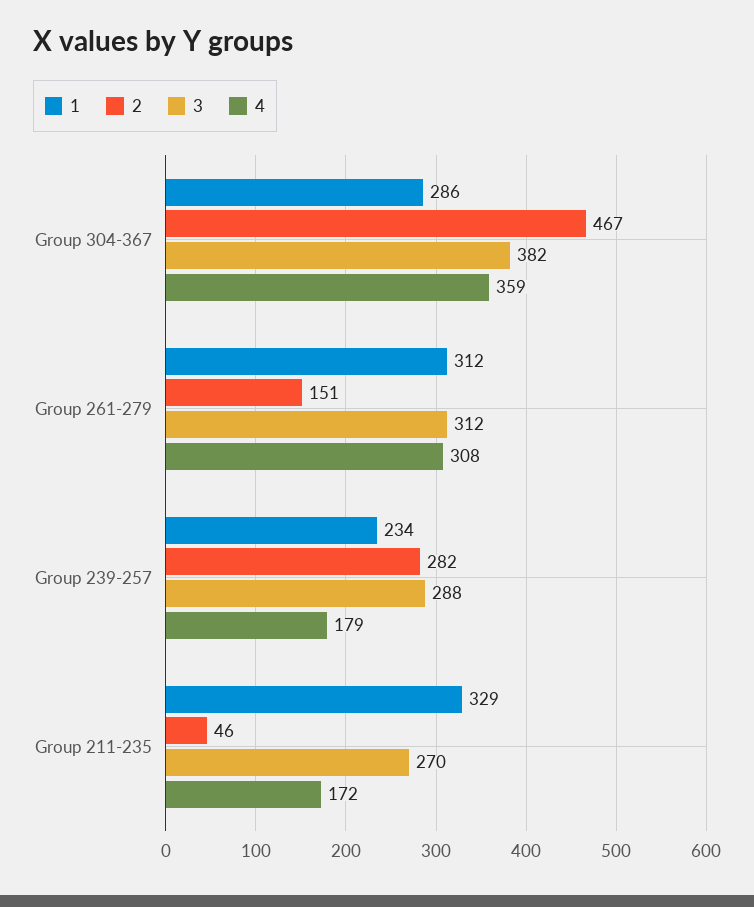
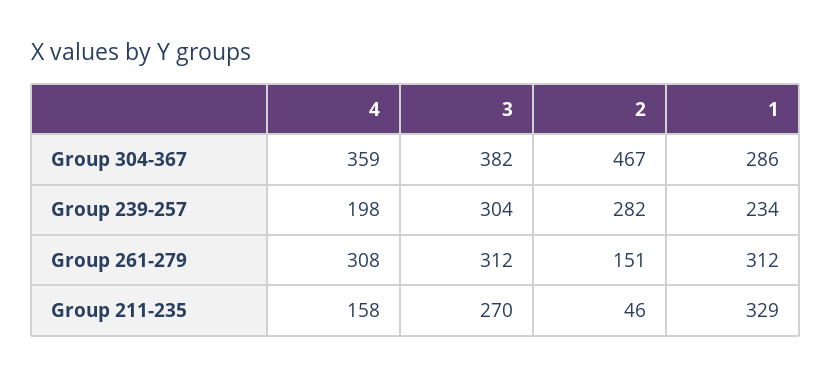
  {
    "1": {
      "Group 304-367": 286,
      "Group 261-279": 312,
      "Group 239-257": 234,
      "Group 211-235": 329
    },
    "2": {
      "Group 304-367": 467,
      "Group 261-279": 151,
      "Group 239-257": 282,
      "Group 211-235": 46
    },
    "3": {
      "Group 304-367": 382,
      "Group 261-279": 312,
-     "Group 239-257": 288,
+     "Group 239-257": 304,
      "Group 211-235": 270
    },
    "4": {
      "Group 304-367": 359,
      "Group 261-279": 308,
-     "Group 239-257": 179,
+     "Group 239-257": 198,
-     "Group 211-235": 172
+     "Group 211-235": 158
    }
  }

